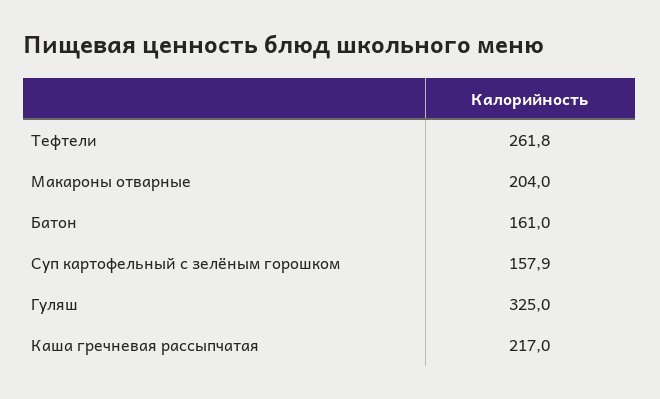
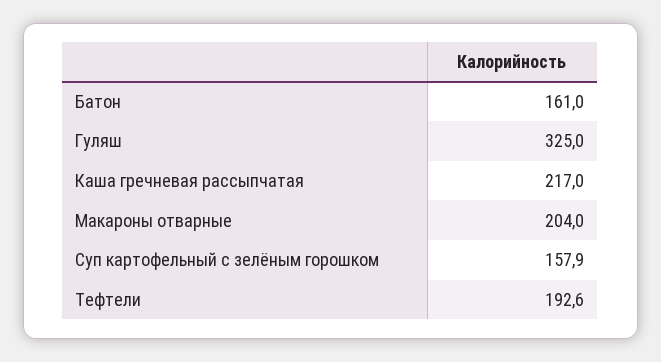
  {
-   "Тефтели": 261.8,
+   "Тефтели": 192.6,
    "Макароны отварные": 204,
    "Батон": 161,
    "Суп картофельный с зелёным горошком": 157.9,
    "Гуляш": 325,
    "Каша гречневая рассыпчатая": 217
  }

